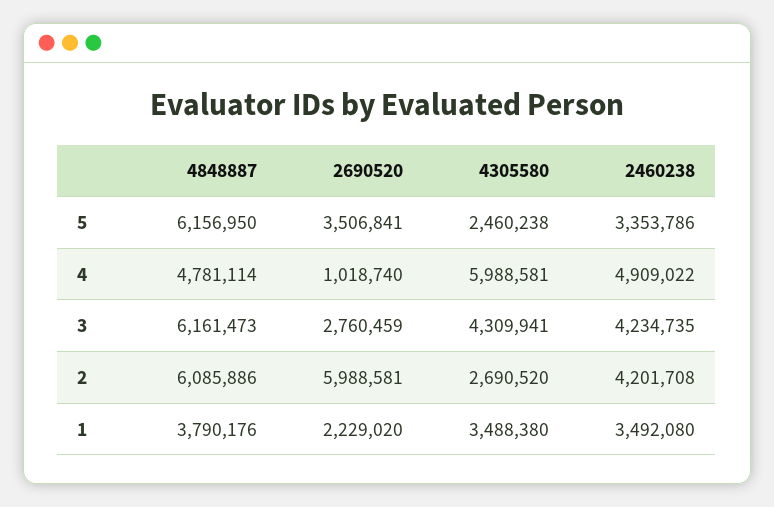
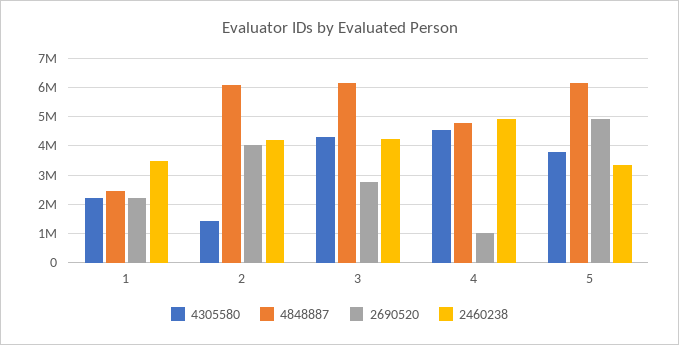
  {
    "4848887": {
      "5": 6156950,
      "4": 4781114,
      "3": 6161473,
      "2": 6085886,
-     "1": 3790176
+     "1": 2500000
    },
    "2690520": {
-     "5": 3506841,
+     "5": 5000000,
      "4": 1018740,
      "3": 2760459,
-     "2": 5988581,
+     "2": 4000000,
      "1": 2229020
    },
    "4305580": {
-     "5": 2460238,
+     "5": 3750000,
-     "4": 5988581,
+     "4": 4500000,
      "3": 4309941,
-     "2": 2690520,
+     "2": 1500000,
-     "1": 3488380
+     "1": 2250000
    },
    "2460238": {
      "5": 3353786,
      "4": 4909022,
      "3": 4234735,
      "2": 4201708,
      "1": 3492080
    }
  }

